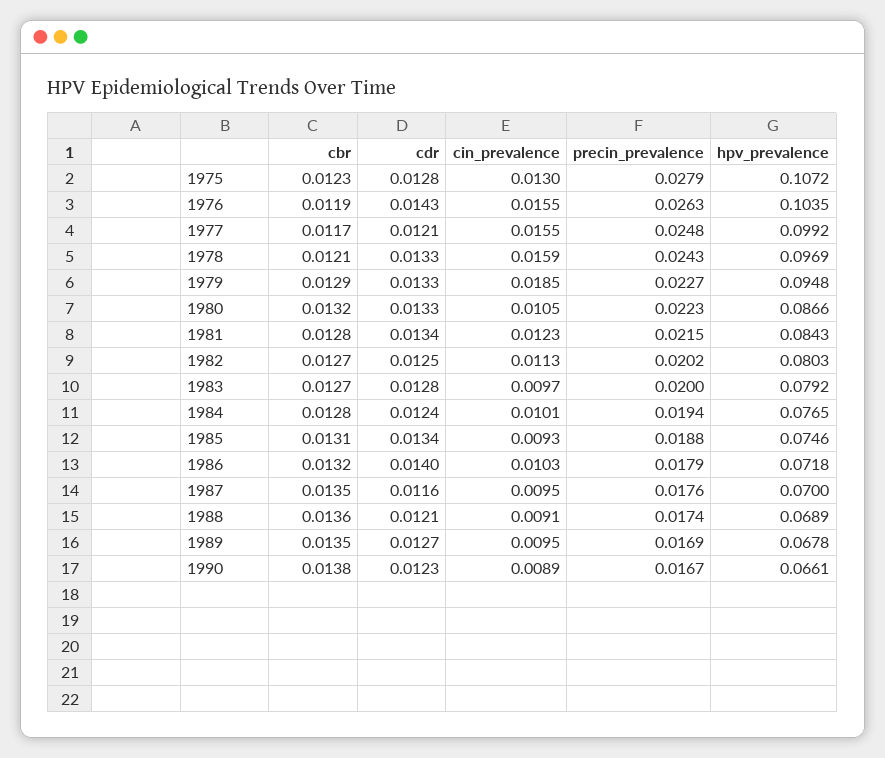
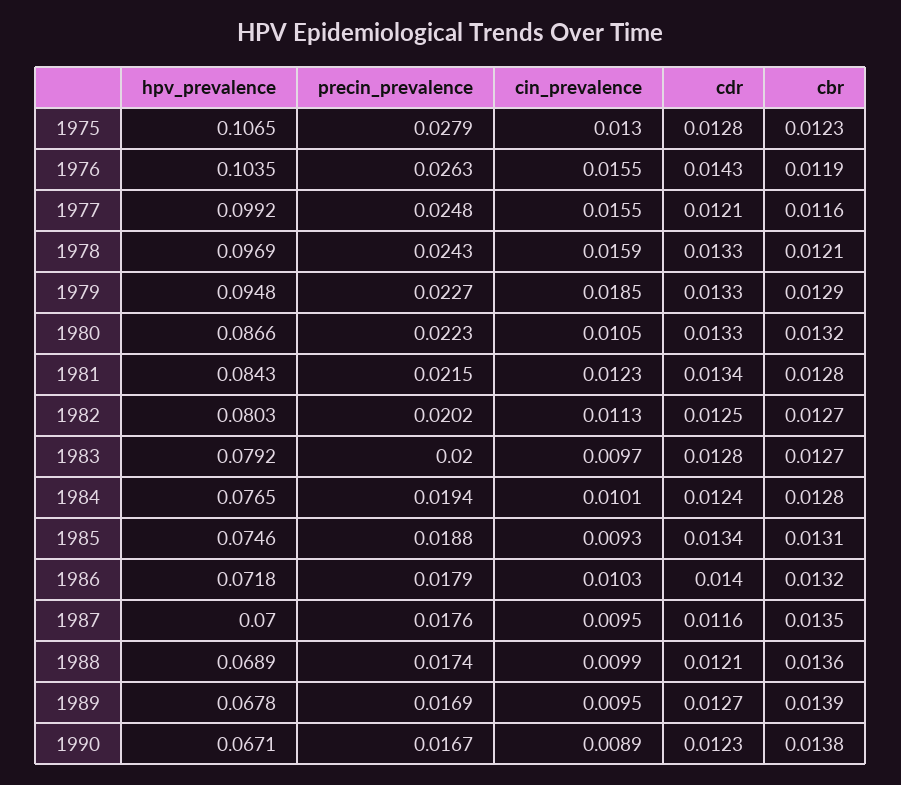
  {
    "cbr": {
      "1975": 0.0123,
      "1976": 0.0119,
-     "1977": 0.0117,
+     "1977": 0.0116,
      "1978": 0.0121,
      "1979": 0.0129,
      "1980": 0.0132,
      "1981": 0.0128,
      "1982": 0.0127,
      "1983": 0.0127,
      "1984": 0.0128,
      "1985": 0.0131,
      "1986": 0.0132,
      "1987": 0.0135,
      "1988": 0.0136,
-     "1989": 0.0135,
+     "1989": 0.0139,
      "1990": 0.0138
    },
    "cdr": {
      "1975": 0.0128,
      "1976": 0.0143,
      "1977": 0.0121,
      "1978": 0.0133,
      "1979": 0.0133,
      "1980": 0.0133,
      "1981": 0.0134,
      "1982": 0.0125,
      "1983": 0.0128,
      "1984": 0.0124,
      "1985": 0.0134,
      "1986": 0.014,
      "1987": 0.0116,
      "1988": 0.0121,
      "1989": 0.0127,
      "1990": 0.0123
    },
    "cin_prevalence": {
      "1975": 0.013,
      "1976": 0.0155,
      "1977": 0.0155,
      "1978": 0.0159,
      "1979": 0.0185,
      "1980": 0.0105,
      "1981": 0.0123,
      "1982": 0.0113,
      "1983": 0.0097,
      "1984": 0.0101,
      "1985": 0.0093,
      "1986": 0.0103,
      "1987": 0.0095,
-     "1988": 0.0091,
+     "1988": 0.0099,
      "1989": 0.0095,
      "1990": 0.0089
    },
    "precin_prevalence": {
      "1975": 0.0279,
      "1976": 0.0263,
      "1977": 0.0248,
      "1978": 0.0243,
      "1979": 0.0227,
      "1980": 0.0223,
      "1981": 0.0215,
      "1982": 0.0202,
      "1983": 0.02,
      "1984": 0.0194,
      "1985": 0.0188,
      "1986": 0.0179,
      "1987": 0.0176,
      "1988": 0.0174,
      "1989": 0.0169,
      "1990": 0.0167
    },
    "hpv_prevalence": {
-     "1975": 0.1072,
+     "1975": 0.1065,
      "1976": 0.1035,
      "1977": 0.0992,
      "1978": 0.0969,
      "1979": 0.0948,
      "1980": 0.0866,
      "1981": 0.0843,
      "1982": 0.0803,
      "1983": 0.0792,
      "1984": 0.0765,
      "1985": 0.0746,
      "1986": 0.0718,
      "1987": 0.07,
      "1988": 0.0689,
      "1989": 0.0678,
-     "1990": 0.0661
+     "1990": 0.0671
    }
  }

